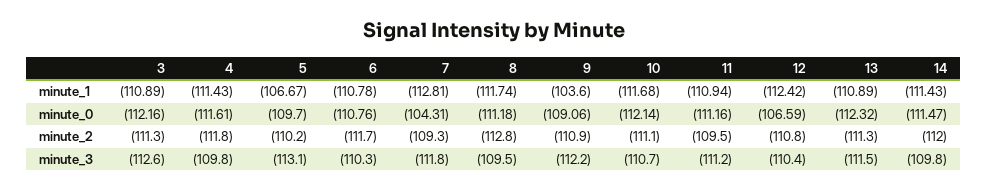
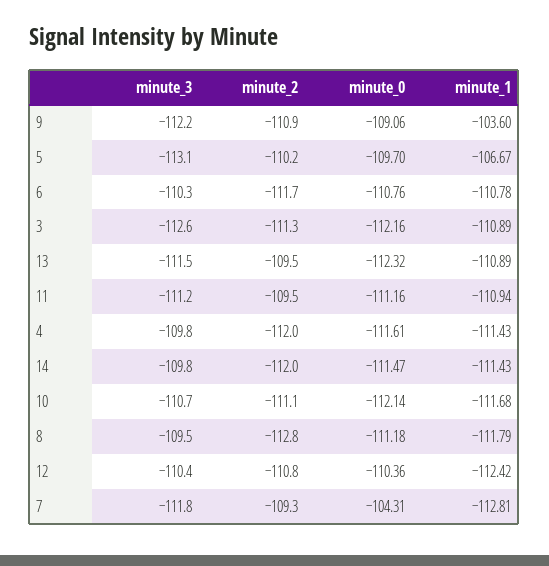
  {
    "3": {
      "minute_1": -110.89,
      "minute_0": -112.16,
      "minute_2": -111.3,
      "minute_3": -112.6
    },
    "4": {
      "minute_1": -111.43,
      "minute_0": -111.61,
-     "minute_2": -111.8,
+     "minute_2": -112,
      "minute_3": -109.8
    },
    "5": {
      "minute_1": -106.67,
      "minute_0": -109.7,
      "minute_2": -110.2,
      "minute_3": -113.1
    },
    "6": {
      "minute_1": -110.78,
      "minute_0": -110.76,
      "minute_2": -111.7,
      "minute_3": -110.3
    },
    "7": {
      "minute_1": -112.81,
      "minute_0": -104.31,
      "minute_2": -109.3,
      "minute_3": -111.8
    },
    "8": {
-     "minute_1": -111.74,
+     "minute_1": -111.79,
      "minute_0": -111.18,
      "minute_2": -112.8,
      "minute_3": -109.5
    },
    "9": {
      "minute_1": -103.6,
      "minute_0": -109.06,
      "minute_2": -110.9,
      "minute_3": -112.2
    },
    "10": {
      "minute_1": -111.68,
      "minute_0": -112.14,
      "minute_2": -111.1,
      "minute_3": -110.7
    },
    "11": {
      "minute_1": -110.94,
      "minute_0": -111.16,
      "minute_2": -109.5,
      "minute_3": -111.2
    },
    "12": {
      "minute_1": -112.42,
-     "minute_0": -106.59,
+     "minute_0": -110.36,
      "minute_2": -110.8,
      "minute_3": -110.4
    },
    "13": {
      "minute_1": -110.89,
      "minute_0": -112.32,
-     "minute_2": -111.3,
+     "minute_2": -109.5,
      "minute_3": -111.5
    },
    "14": {
      "minute_1": -111.43,
      "minute_0": -111.47,
      "minute_2": -112,
      "minute_3": -109.8
    }
  }

